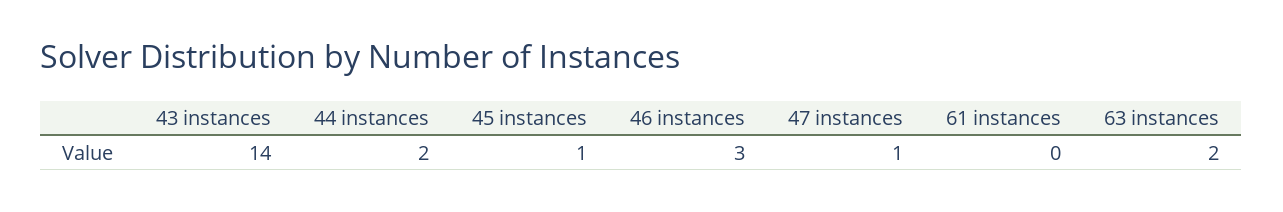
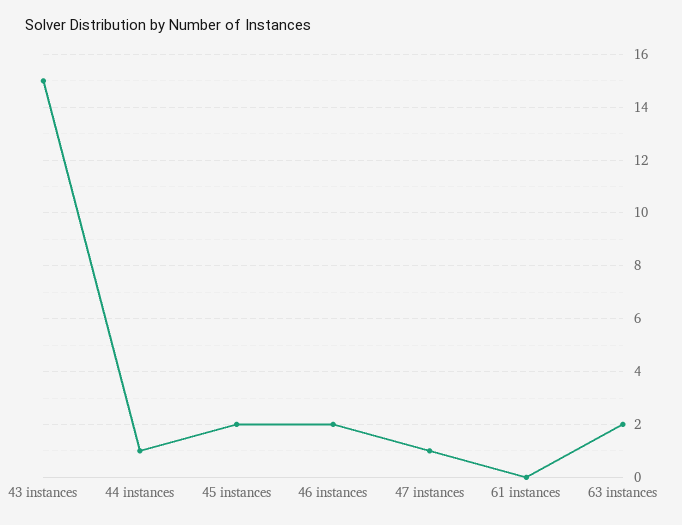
  {
-   "43 instances": 14,
+   "43 instances": 15,
-   "44 instances": 2,
+   "44 instances": 1,
-   "45 instances": 1,
+   "45 instances": 2,
-   "46 instances": 3,
+   "46 instances": 2,
    "47 instances": 1,
    "61 instances": 0,
    "63 instances": 2
  }

